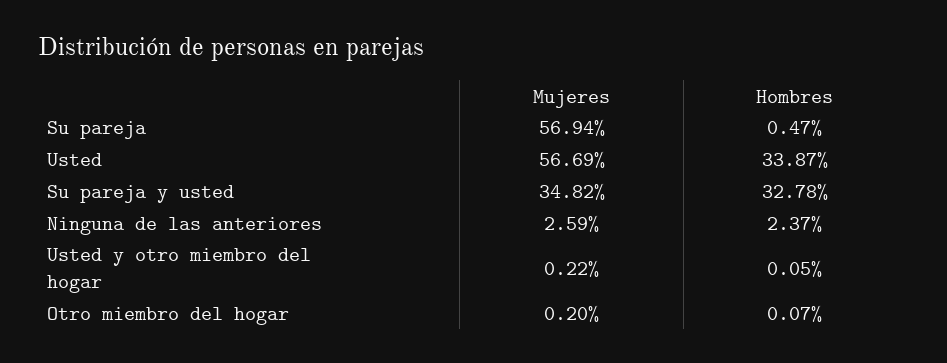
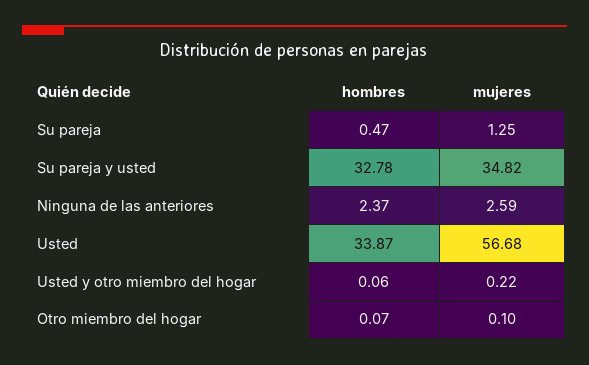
  {
    "Mujeres": {
-     "Su pareja": 56.94,
+     "Su pareja": 1.25,
-     "Usted": 56.69,
+     "Usted": 56.68,
      "Su pareja y usted": 34.82,
      "Ninguna de las anteriores": 2.59,
      "Usted y otro miembro del hogar": 0.22,
-     "Otro miembro del hogar": 0.2
+     "Otro miembro del hogar": 0.1
    },
    "Hombres": {
      "Su pareja": 0.47,
      "Usted": 33.87,
      "Su pareja y usted": 32.78,
      "Ninguna de las anteriores": 2.37,
-     "Usted y otro miembro del hogar": 0.05,
+     "Usted y otro miembro del hogar": 0.06,
      "Otro miembro del hogar": 0.07
    }
  }

